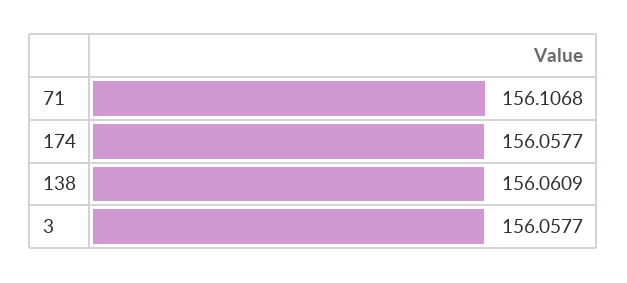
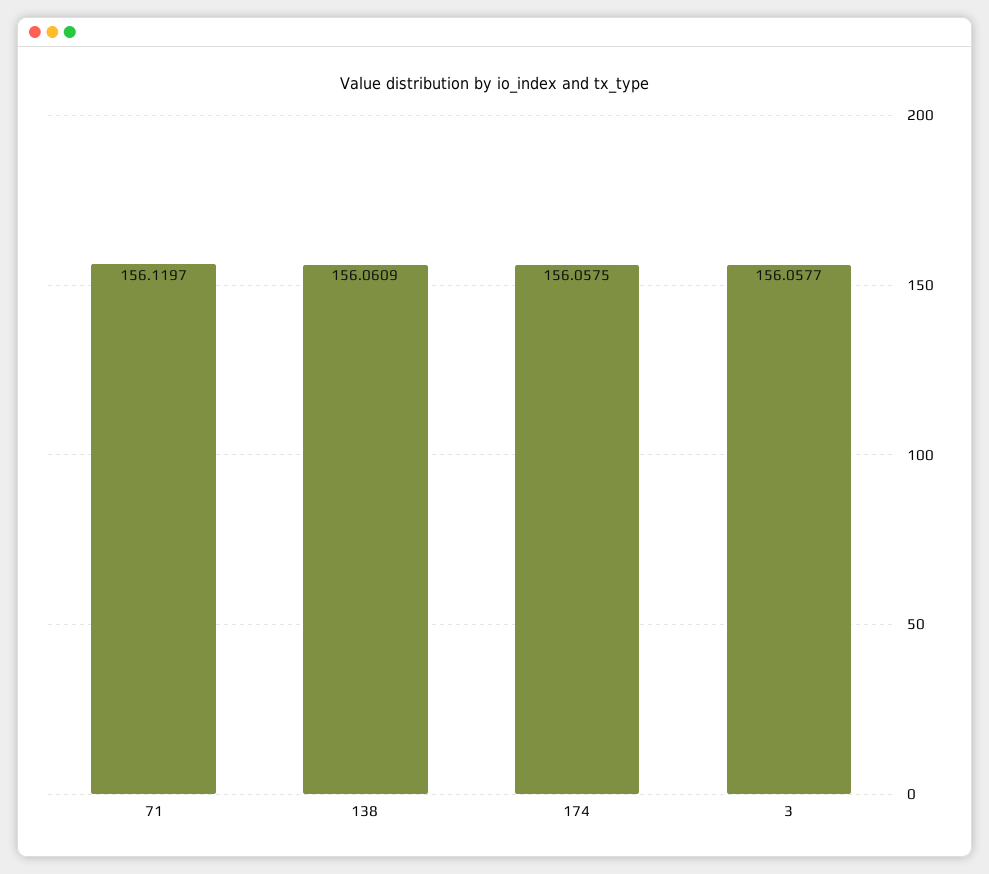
  {
-   "71": 156.1068,
+   "71": 156.1197,
-   "174": 156.0577,
+   "174": 156.0575,
    "138": 156.0609,
    "3": 156.0577
  }

